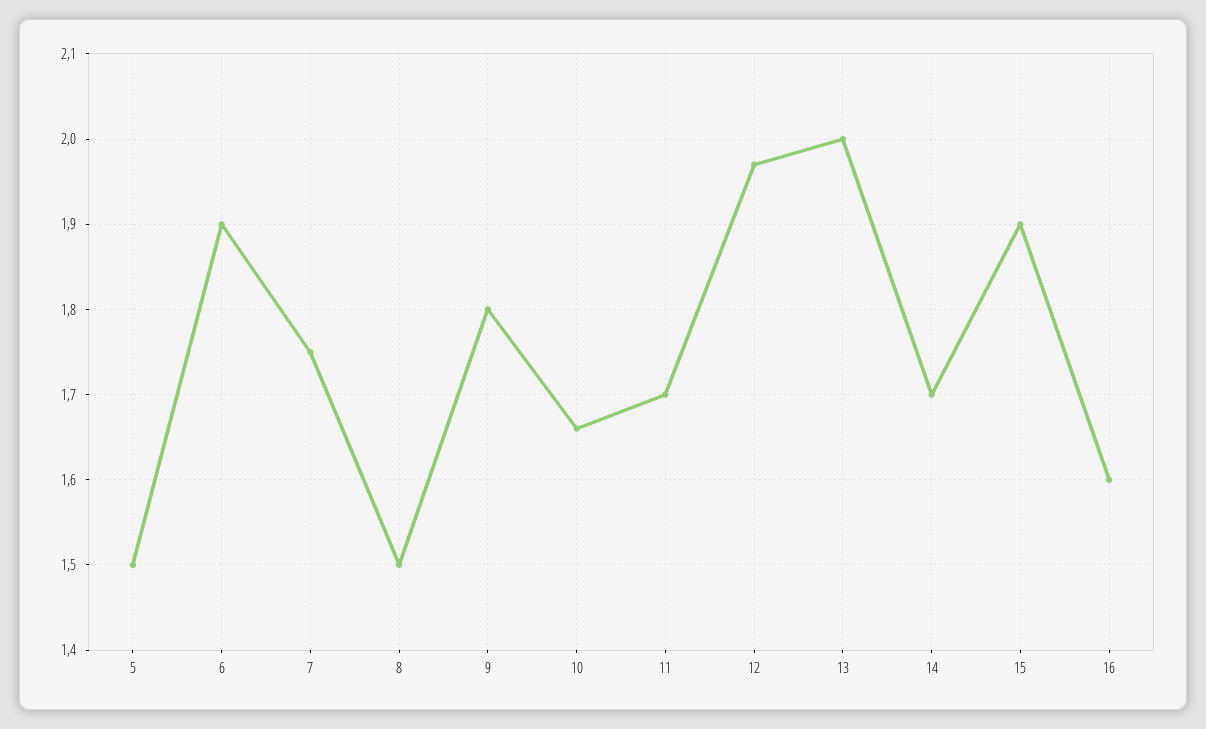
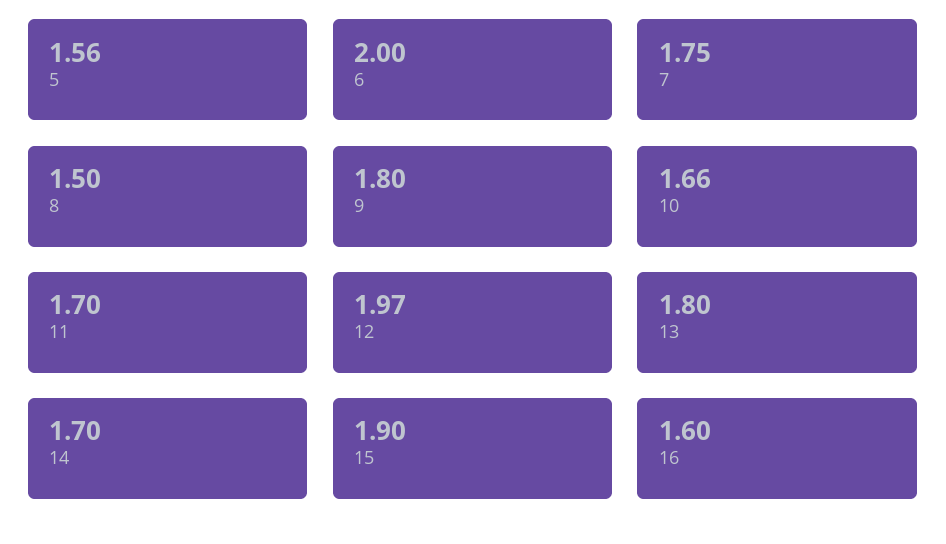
  {
-   "5": 1.5,
+   "5": 1.56,
-   "6": 1.9,
+   "6": 2,
    "7": 1.75,
    "8": 1.5,
    "9": 1.8,
    "10": 1.66,
    "11": 1.7,
    "12": 1.97,
-   "13": 2,
+   "13": 1.8,
    "14": 1.7,
    "15": 1.9,
    "16": 1.6
  }

